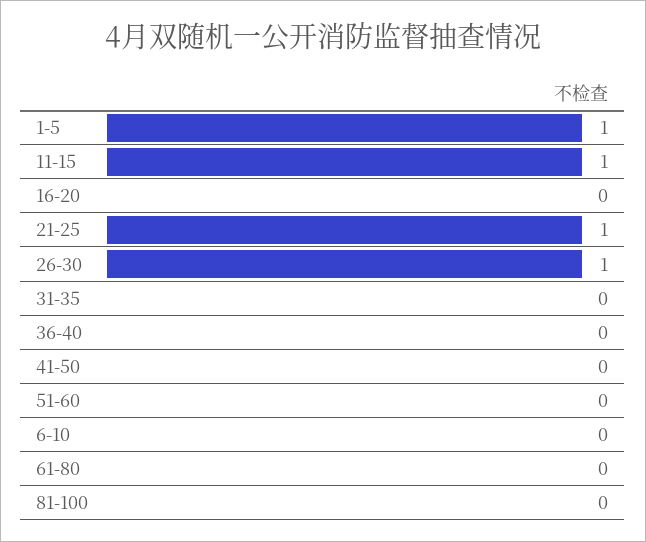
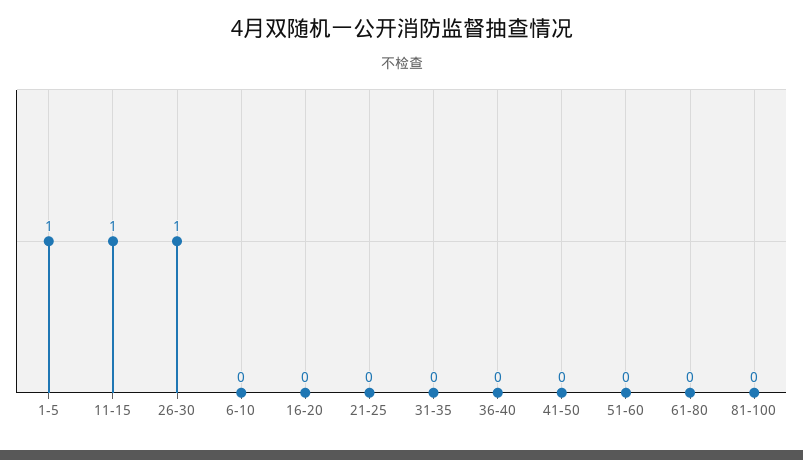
  {
    "1-5": 1,
    "11-15": 1,
    "16-20": 0,
-   "21-25": 1,
+   "21-25": 0,
    "26-30": 1,
    "31-35": 0,
    "36-40": 0,
    "41-50": 0,
    "51-60": 0,
    "6-10": 0,
    "61-80": 0,
    "81-100": 0
  }

